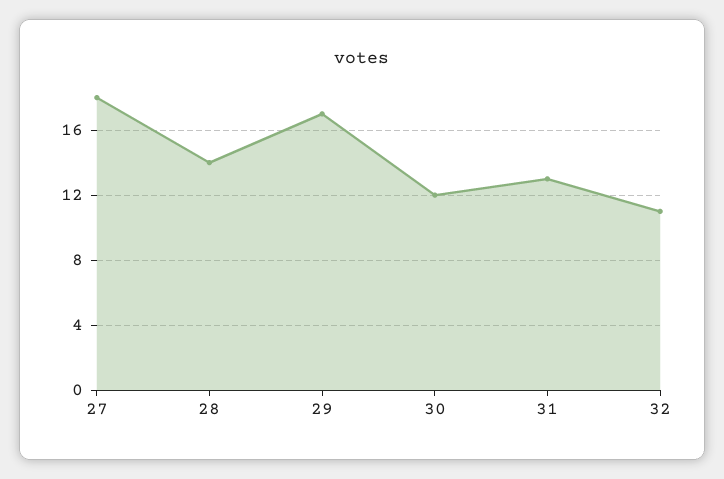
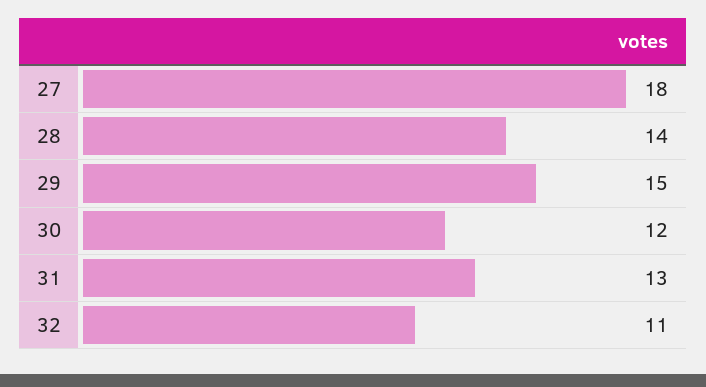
  {
    "27": 18,
    "28": 14,
-   "29": 17,
+   "29": 15,
    "30": 12,
    "31": 13,
    "32": 11
  }

